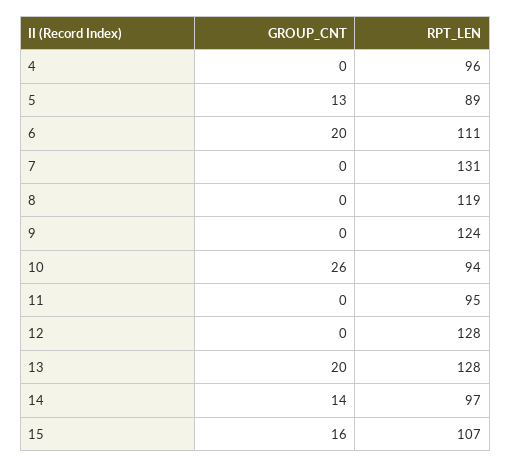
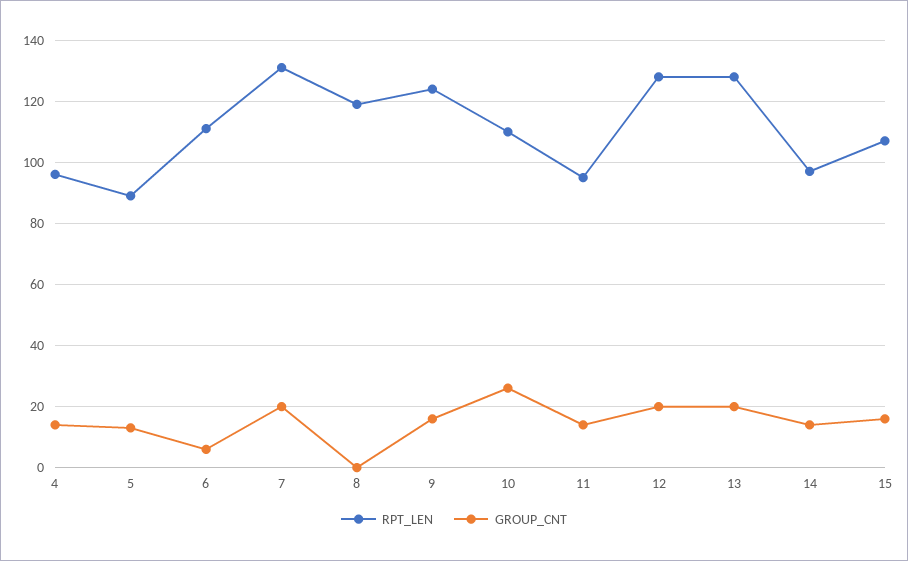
  {
    "GROUP_CNT": {
-     "4": 0,
+     "4": 15,
      "5": 13,
-     "6": 20,
+     "6": 5,
-     "7": 0,
+     "7": 20,
      "8": 0,
-     "9": 0,
+     "9": 15,
      "10": 26,
-     "11": 0,
+     "11": 15,
-     "12": 0,
+     "12": 20,
      "13": 20,
      "14": 14,
      "15": 16
    },
    "RPT_LEN": {
      "4": 96,
      "5": 89,
      "6": 111,
      "7": 131,
      "8": 119,
      "9": 124,
-     "10": 94,
+     "10": 110,
      "11": 95,
      "12": 128,
      "13": 128,
      "14": 97,
      "15": 107
    }
  }

